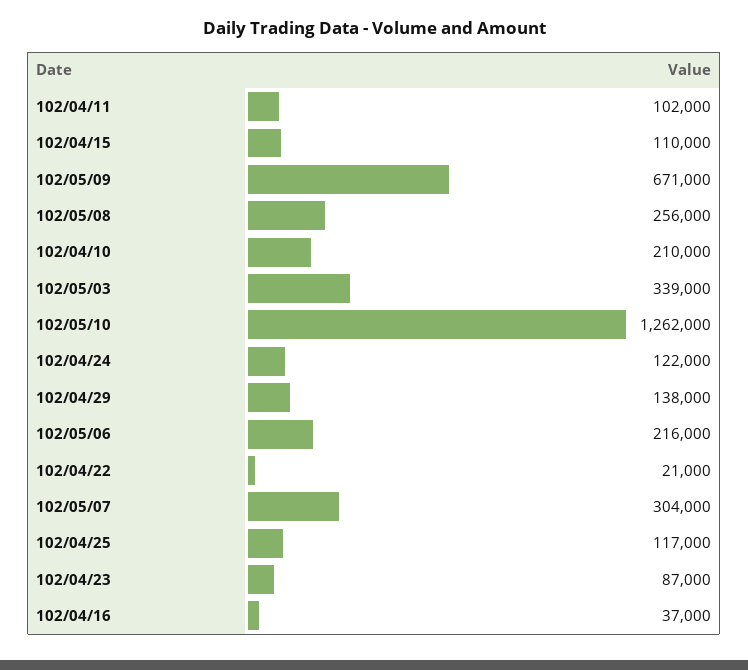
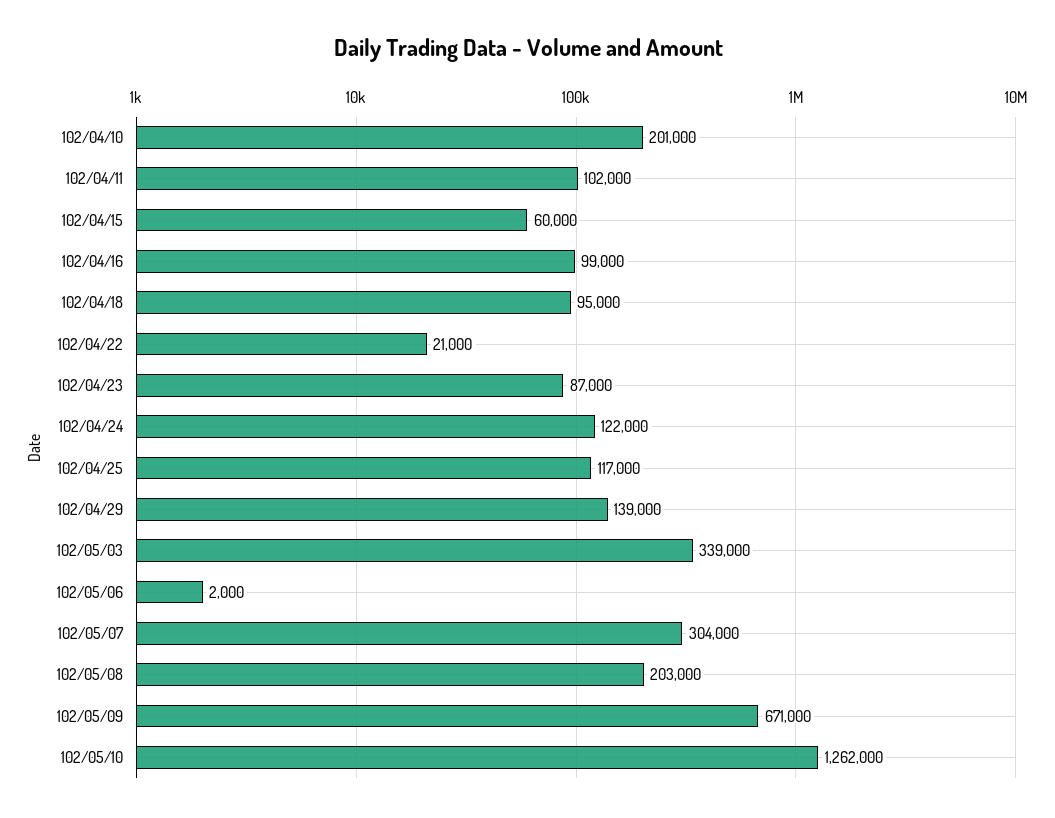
  {
    "102/04/11": 102000,
-   "102/04/15": 110000,
+   "102/04/15": 60000,
    "102/05/09": 671000,
-   "102/05/08": 256000,
+   "102/05/08": 203000,
-   "102/04/10": 210000,
+   "102/04/10": 201000,
    "102/05/03": 339000,
    "102/05/10": 1262000,
    "102/04/24": 122000,
-   "102/04/29": 138000,
+   "102/04/29": 139000,
-   "102/05/06": 216000,
+   "102/05/06": 2000,
    "102/04/22": 21000,
    "102/05/07": 304000,
    "102/04/25": 117000,
    "102/04/23": 87000,
-   "102/04/16": 37000
+   "102/04/16": 99000,
+   "102/04/18": 95000
  }

